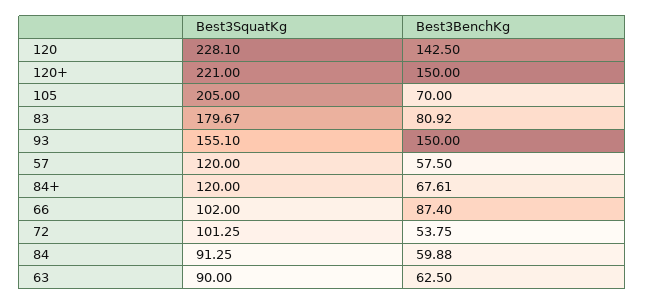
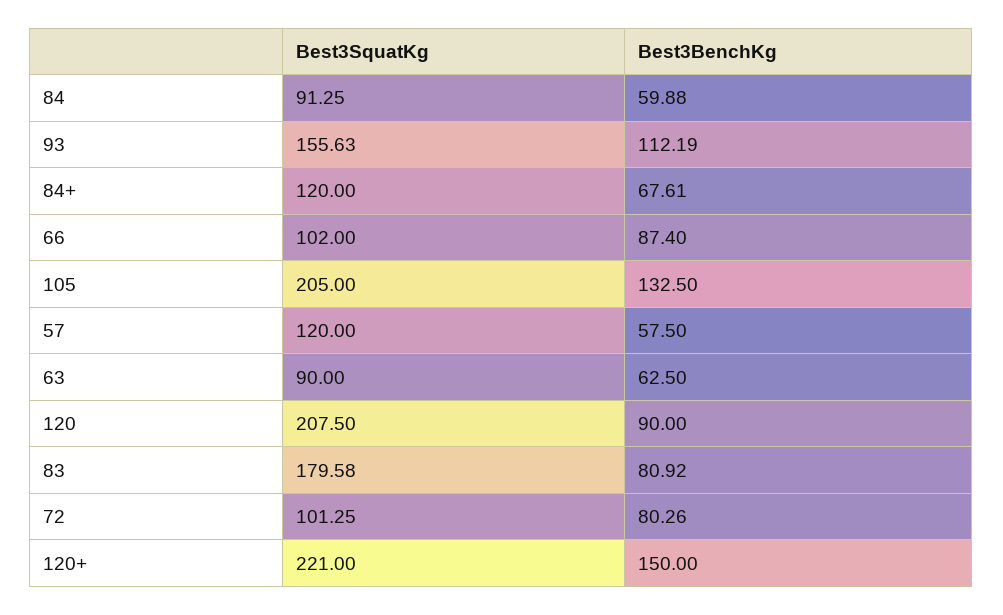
  {
    "Best3SquatKg": {
-     "120": 228.1,
+     "120": 207.5,
      "120+": 221,
      "105": 205,
-     "83": 179.67,
+     "83": 179.58,
-     "93": 155.1,
+     "93": 155.63,
      "57": 120,
      "84+": 120,
      "66": 102,
      "72": 101.25,
      "84": 91.25,
      "63": 90
    },
    "Best3BenchKg": {
-     "120": 142.5,
+     "120": 90,
      "120+": 150,
-     "105": 70,
+     "105": 132.5,
      "83": 80.92,
-     "93": 150,
+     "93": 112.19,
      "57": 57.5,
      "84+": 67.61,
      "66": 87.4,
-     "72": 53.75,
+     "72": 80.26,
      "84": 59.88,
      "63": 62.5
    }
  }

